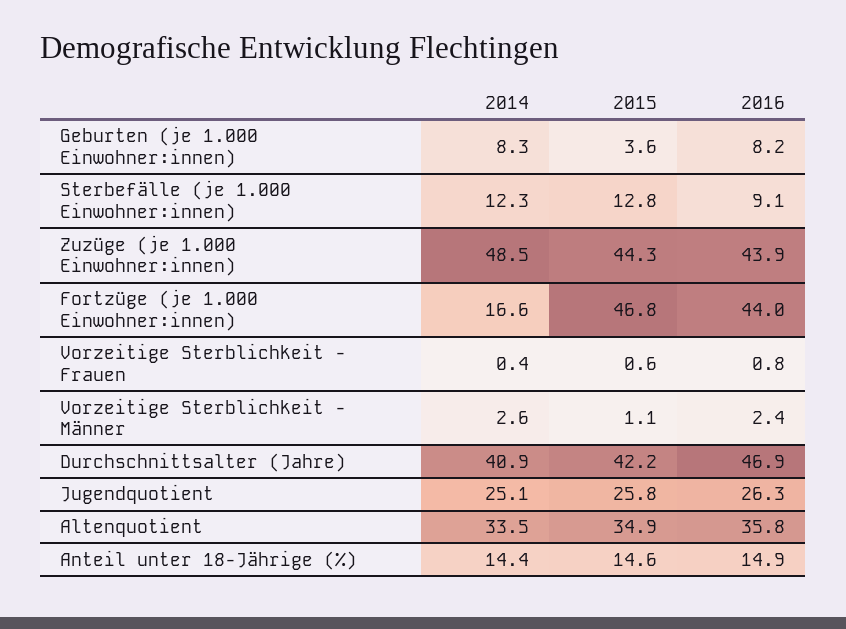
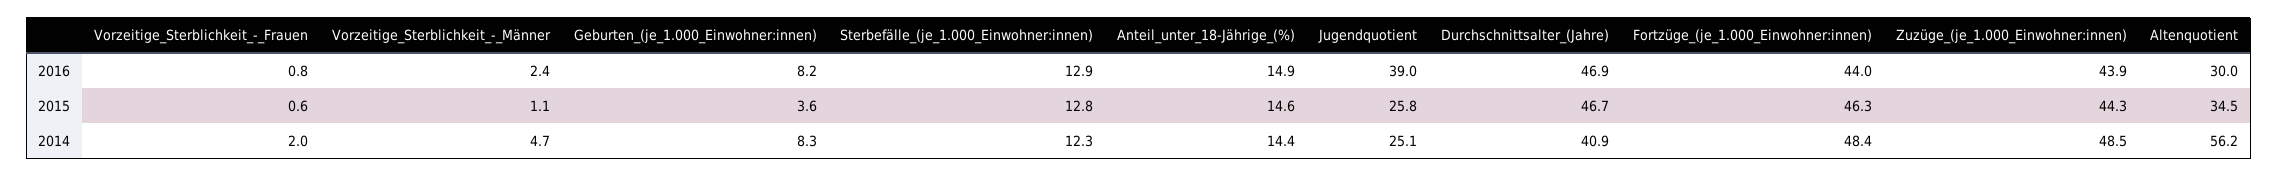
  {
    "2014": {
      "Geburten (je 1.000 Einwohner:innen)": 8.3,
      "Sterbefälle (je 1.000 Einwohner:innen)": 12.3,
      "Zuzüge (je 1.000 Einwohner:innen)": 48.5,
-     "Fortzüge (je 1.000 Einwohner:innen)": 16.6,
+     "Fortzüge (je 1.000 Einwohner:innen)": 48.4,
-     "Vorzeitige Sterblichkeit - Frauen": 0.4,
+     "Vorzeitige Sterblichkeit - Frauen": 2,
-     "Vorzeitige Sterblichkeit - Männer": 2.6,
+     "Vorzeitige Sterblichkeit - Männer": 4.7,
      "Durchschnittsalter (Jahre)": 40.9,
      "Jugendquotient": 25.1,
-     "Altenquotient": 33.5,
+     "Altenquotient": 56.2,
      "Anteil unter 18-Jährige (%)": 14.4
    },
    "2015": {
      "Geburten (je 1.000 Einwohner:innen)": 3.6,
      "Sterbefälle (je 1.000 Einwohner:innen)": 12.8,
      "Zuzüge (je 1.000 Einwohner:innen)": 44.3,
-     "Fortzüge (je 1.000 Einwohner:innen)": 46.8,
+     "Fortzüge (je 1.000 Einwohner:innen)": 46.3,
      "Vorzeitige Sterblichkeit - Frauen": 0.6,
      "Vorzeitige Sterblichkeit - Männer": 1.1,
-     "Durchschnittsalter (Jahre)": 42.2,
+     "Durchschnittsalter (Jahre)": 46.7,
      "Jugendquotient": 25.8,
-     "Altenquotient": 34.9,
+     "Altenquotient": 34.5,
      "Anteil unter 18-Jährige (%)": 14.6
    },
    "2016": {
      "Geburten (je 1.000 Einwohner:innen)": 8.2,
-     "Sterbefälle (je 1.000 Einwohner:innen)": 9.1,
+     "Sterbefälle (je 1.000 Einwohner:innen)": 12.9,
      "Zuzüge (je 1.000 Einwohner:innen)": 43.9,
      "Fortzüge (je 1.000 Einwohner:innen)": 44,
      "Vorzeitige Sterblichkeit - Frauen": 0.8,
      "Vorzeitige Sterblichkeit - Männer": 2.4,
      "Durchschnittsalter (Jahre)": 46.9,
-     "Jugendquotient": 26.3,
+     "Jugendquotient": 39,
-     "Altenquotient": 35.8,
+     "Altenquotient": 30,
      "Anteil unter 18-Jährige (%)": 14.9
    }
  }

